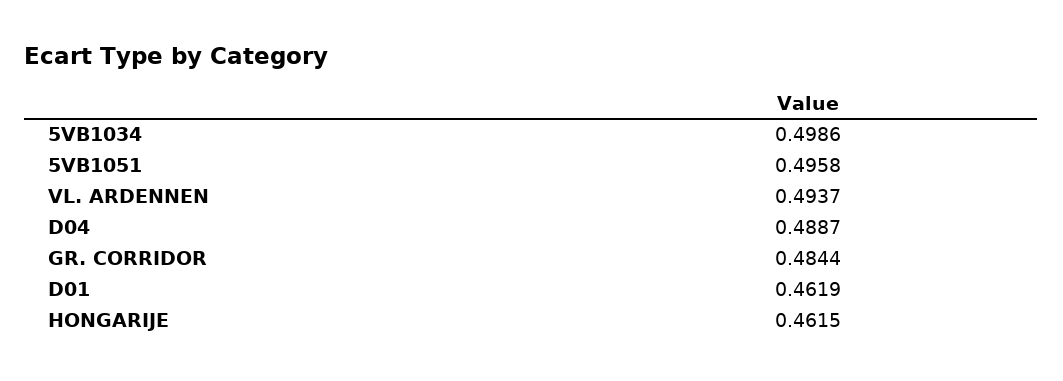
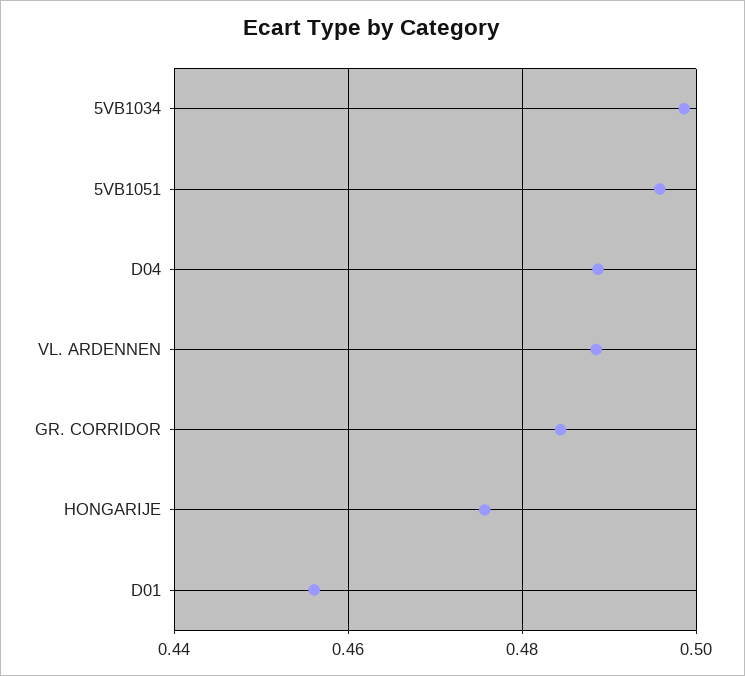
  {
    "5VB1034": 0.4986,
    "5VB1051": 0.4958,
-   "VL. ARDENNEN": 0.4937,
+   "VL. ARDENNEN": 0.488,
    "D04": 0.4887,
    "GR. CORRIDOR": 0.4844,
-   "D01": 0.4619,
+   "D01": 0.456,
-   "HONGARIJE": 0.4615
+   "HONGARIJE": 0.476
  }

